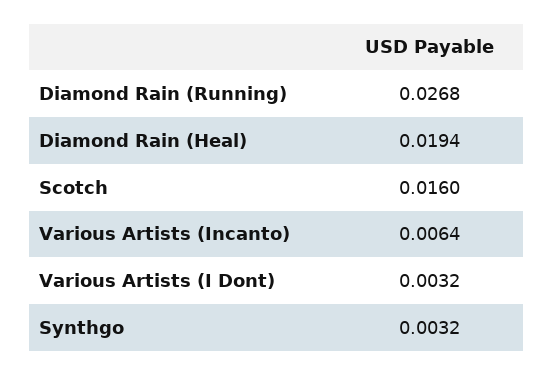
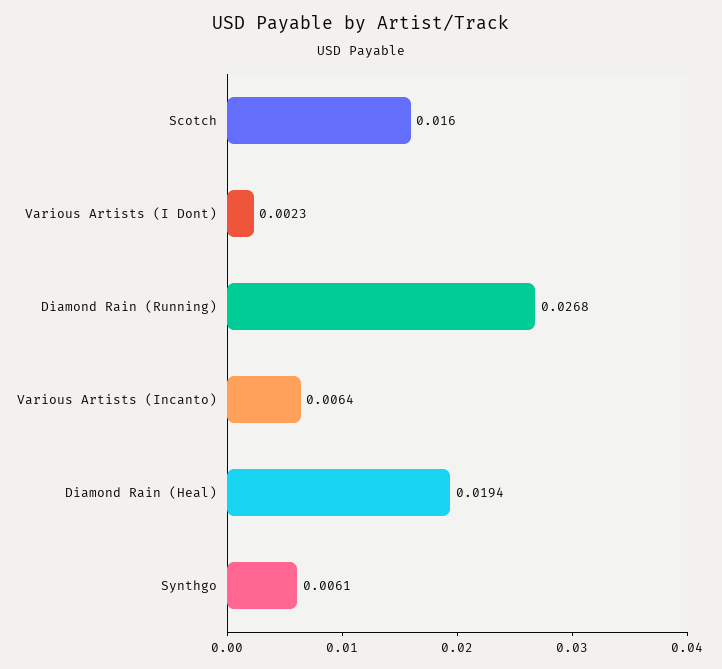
  {
    "Diamond Rain (Running)": 0.0268,
    "Diamond Rain (Heal)": 0.0194,
    "Scotch": 0.016,
    "Various Artists (Incanto)": 0.0064,
-   "Various Artists (I Dont)": 0.0032,
+   "Various Artists (I Dont)": 0.0023,
-   "Synthgo": 0.0032
+   "Synthgo": 0.0061
  }

